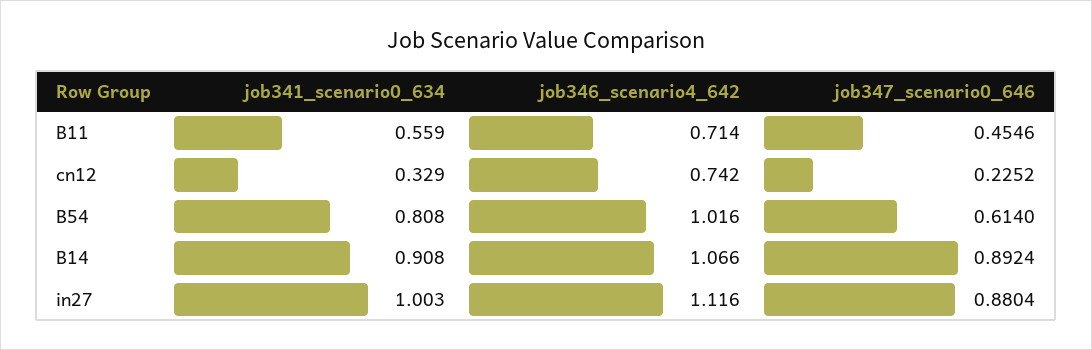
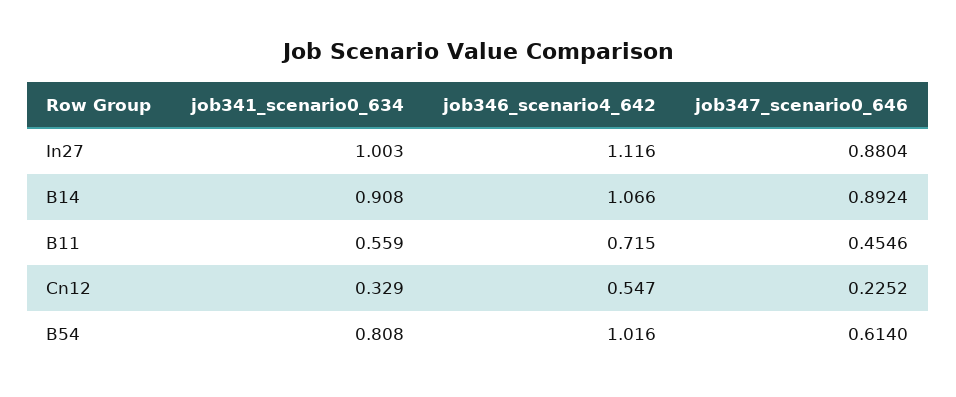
  {
    "job341_scenario0_634": {
      "B11": 0.559,
      "cn12": 0.329,
      "B54": 0.808,
      "B14": 0.908,
      "in27": 1.003
    },
    "job346_scenario4_642": {
-     "B11": 0.714,
+     "B11": 0.715,
-     "cn12": 0.742,
+     "cn12": 0.547,
      "B54": 1.016,
      "B14": 1.066,
      "in27": 1.116
    },
    "job347_scenario0_646": {
      "B11": 0.4546,
      "cn12": 0.2252,
      "B54": 0.614,
      "B14": 0.8924,
      "in27": 0.8804
    }
  }

